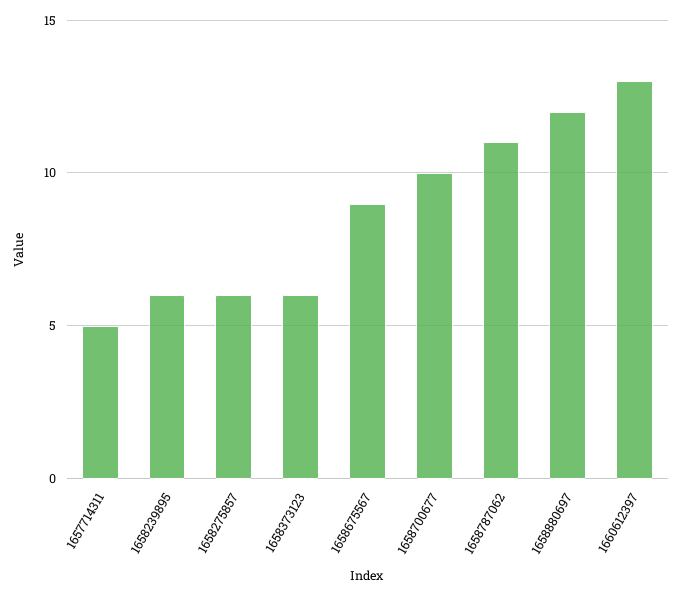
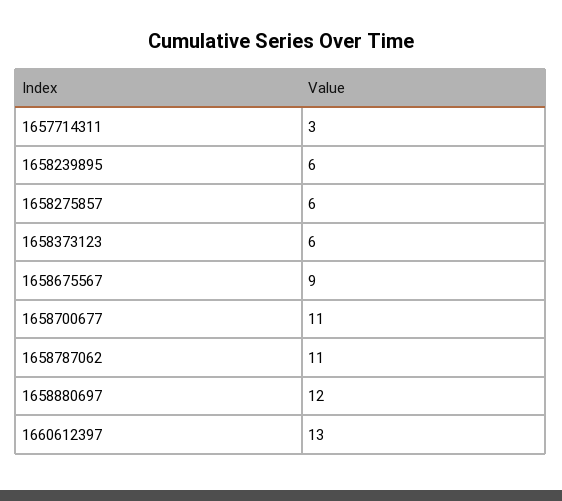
  {
-   "1657714311": 5,
+   "1657714311": 3,
    "1658239895": 6,
    "1658275857": 6,
    "1658373123": 6,
    "1658675567": 9,
-   "1658700677": 10,
+   "1658700677": 11,
    "1658787062": 11,
    "1658880697": 12,
    "1660612397": 13
  }

